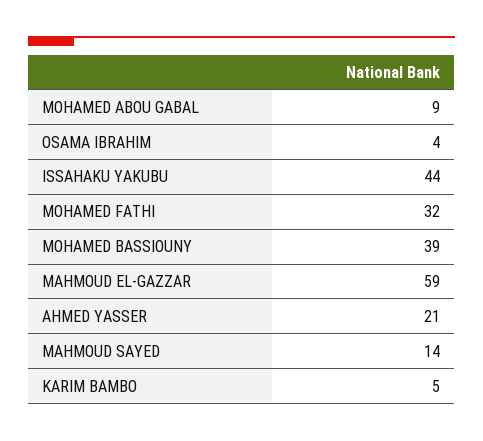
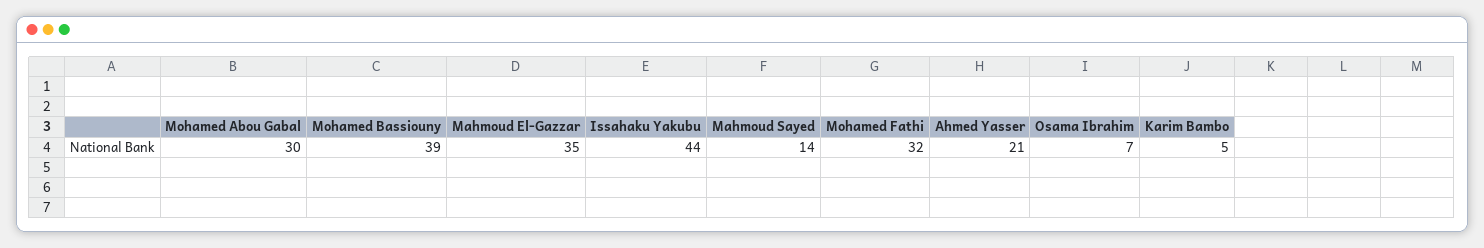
  {
-   "MOHAMED ABOU GABAL": 9,
+   "MOHAMED ABOU GABAL": 30,
-   "OSAMA IBRAHIM": 4,
+   "OSAMA IBRAHIM": 7,
    "ISSAHAKU YAKUBU": 44,
    "MOHAMED FATHI": 32,
    "MOHAMED BASSIOUNY": 39,
-   "MAHMOUD EL-GAZZAR": 59,
+   "MAHMOUD EL-GAZZAR": 35,
    "AHMED YASSER": 21,
    "MAHMOUD SAYED": 14,
    "KARIM BAMBO": 5
  }

